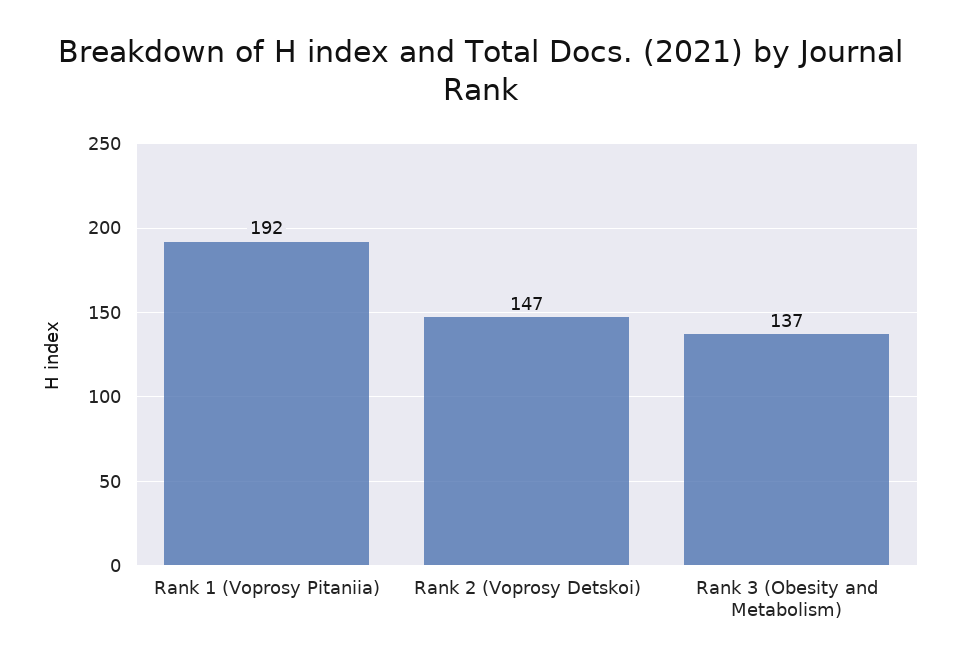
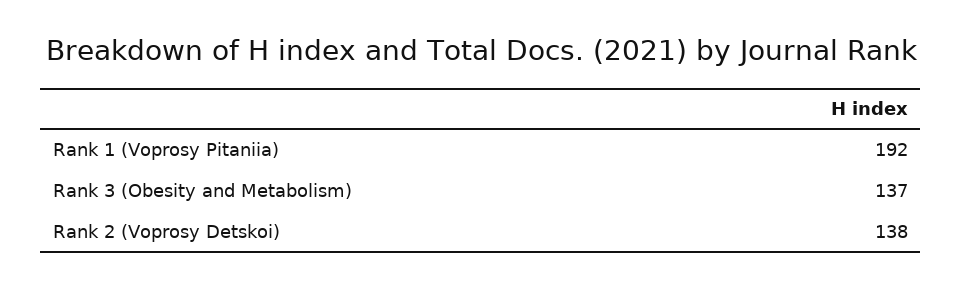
  {
    "Rank 1 (Voprosy Pitaniia)": 192,
-   "Rank 2 (Voprosy Detskoi)": 147,
+   "Rank 2 (Voprosy Detskoi)": 138,
    "Rank 3 (Obesity and Metabolism)": 137
  }

